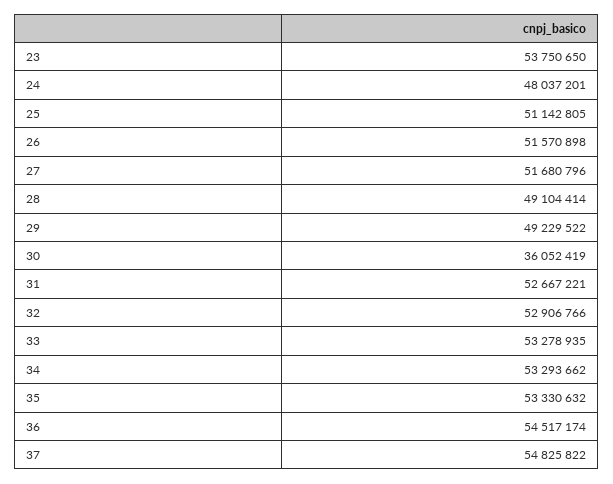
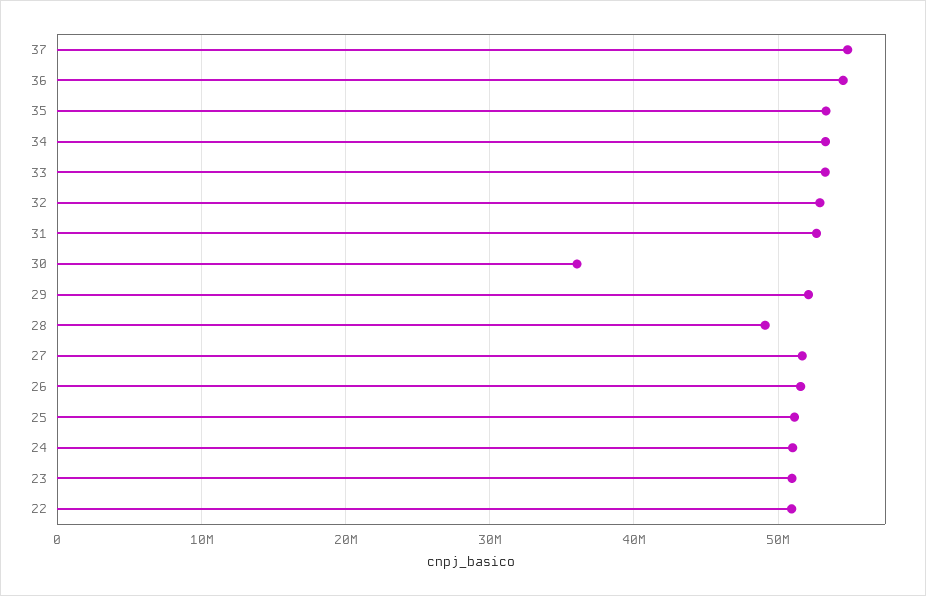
  {
-   "23": 53750650,
+   "23": 51000000,
-   "24": 48037201,
+   "24": 51000000,
    "25": 51142805,
    "26": 51570898,
    "27": 51680796,
    "28": 49104414,
-   "29": 49229522,
+   "29": 52000000,
    "30": 36052419,
    "31": 52667221,
    "32": 52906766,
    "33": 53278935,
    "34": 53293662,
    "35": 53330632,
    "36": 54517174,
-   "37": 54825822
+   "37": 54825822,
+   "22": 51000000
  }

